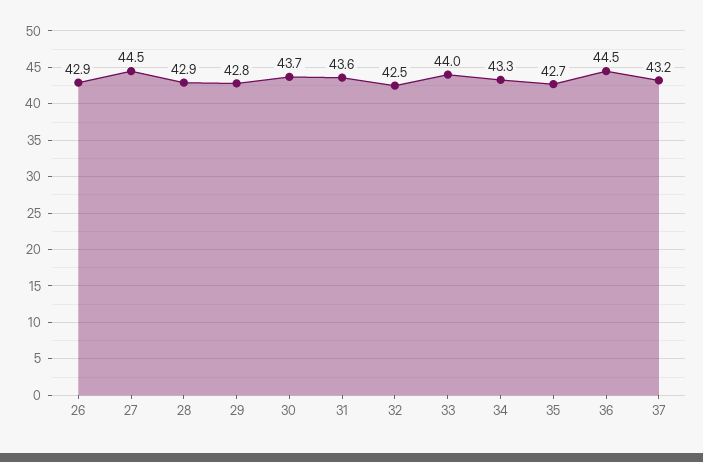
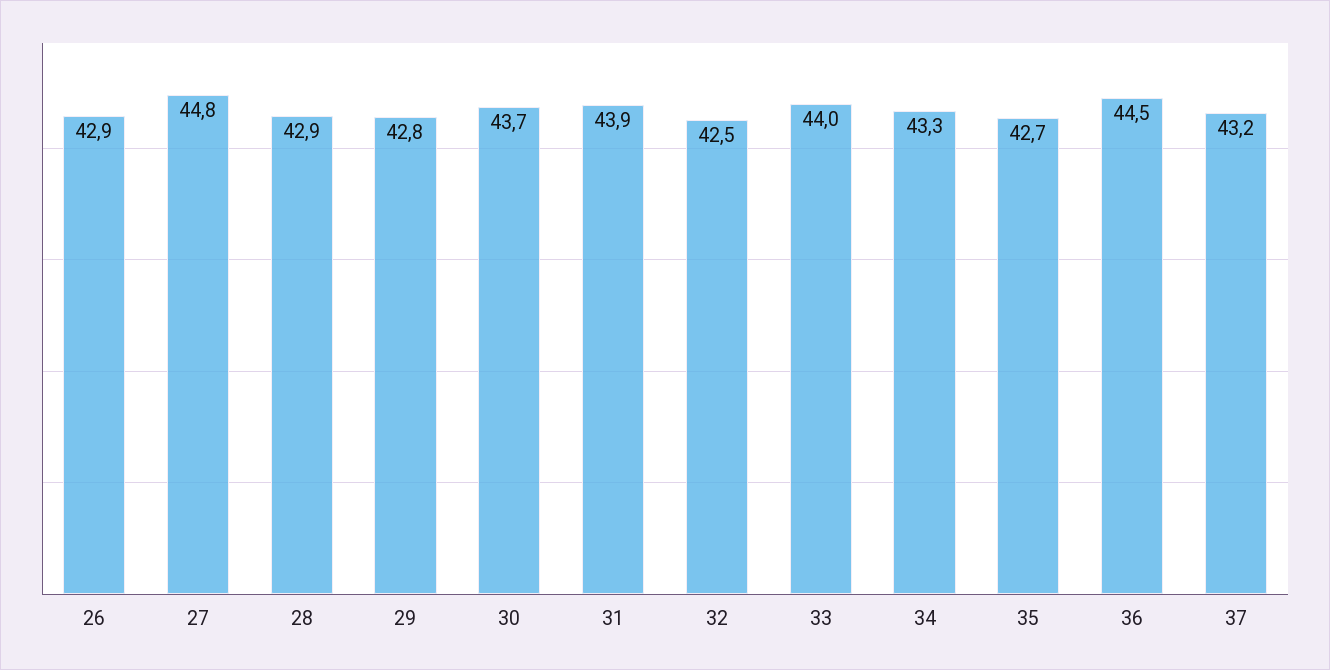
  {
    "26": 42.9,
-   "27": 44.5,
+   "27": 44.8,
    "28": 42.9,
    "29": 42.8,
    "30": 43.7,
-   "31": 43.6,
+   "31": 43.9,
    "32": 42.5,
    "33": 44,
    "34": 43.3,
    "35": 42.7,
    "36": 44.5,
    "37": 43.2
  }

